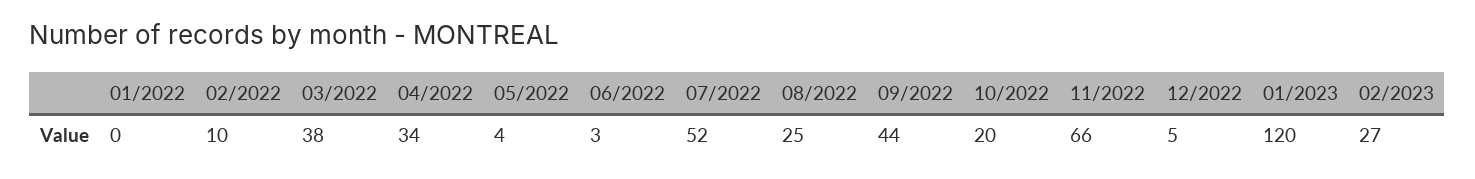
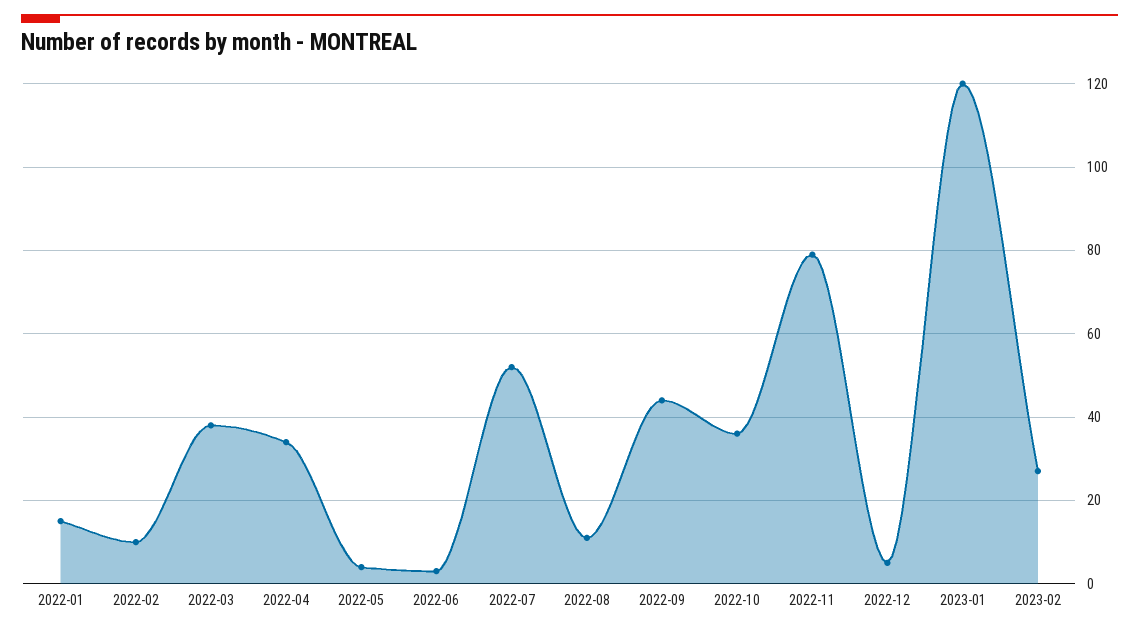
  {
-   "01/2022": 0,
+   "01/2022": 15,
    "02/2022": 10,
    "03/2022": 38,
    "04/2022": 34,
    "05/2022": 4,
    "06/2022": 3,
    "07/2022": 52,
-   "08/2022": 25,
+   "08/2022": 10,
    "09/2022": 44,
-   "10/2022": 20,
+   "10/2022": 35,
-   "11/2022": 66,
+   "11/2022": 80,
    "12/2022": 5,
    "01/2023": 120,
    "02/2023": 27
  }

